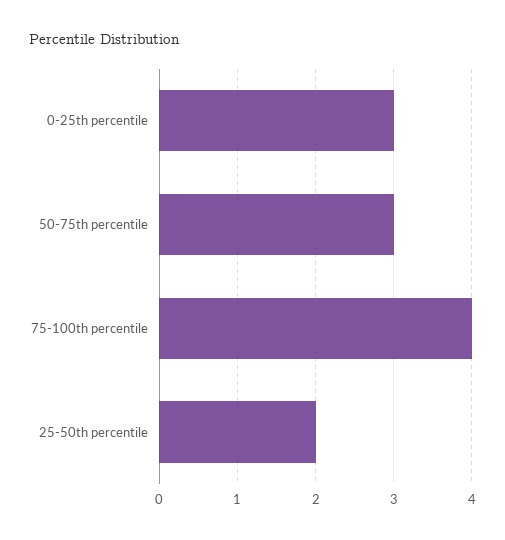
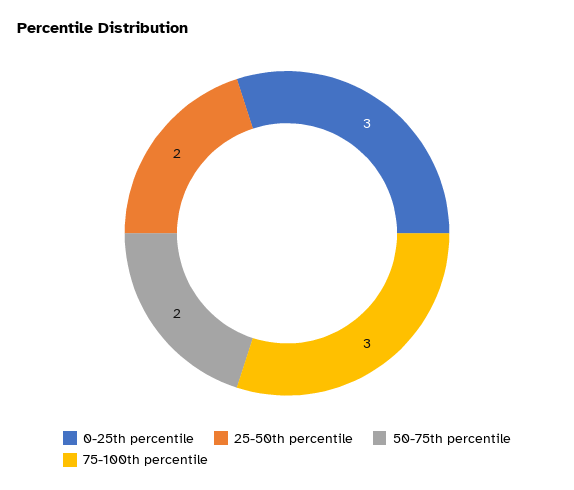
  {
    "0-25th percentile": 3,
-   "50-75th percentile": 3,
+   "50-75th percentile": 2,
-   "75-100th percentile": 4,
+   "75-100th percentile": 3,
    "25-50th percentile": 2
  }

